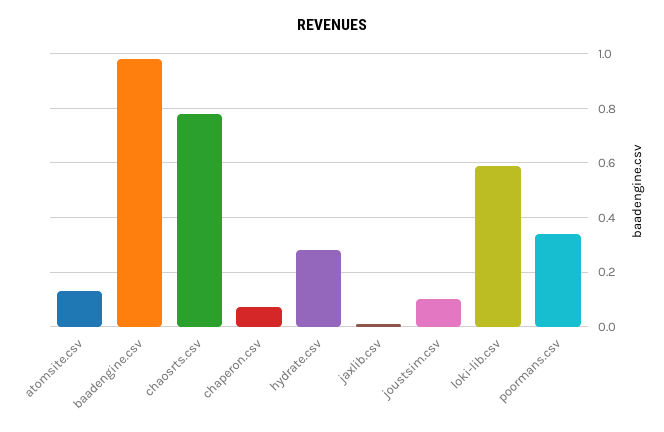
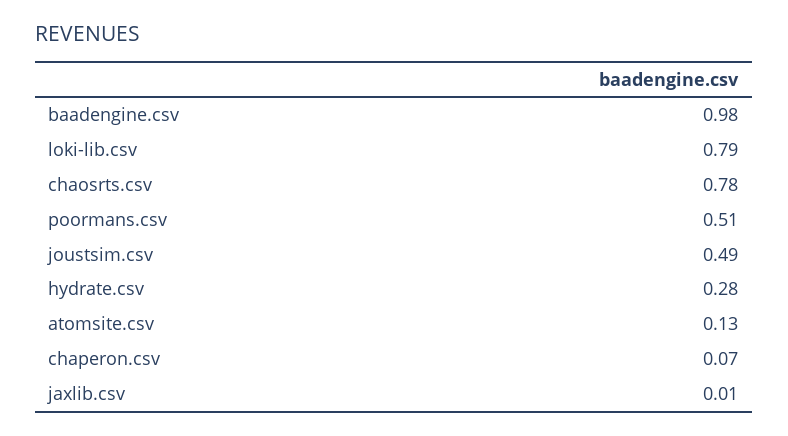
  {
    "atomsite.csv": 0.13,
    "baadengine.csv": 0.98,
    "chaosrts.csv": 0.78,
    "chaperon.csv": 0.07,
    "hydrate.csv": 0.28,
    "jaxlib.csv": 0.01,
-   "joustsim.csv": 0.1,
+   "joustsim.csv": 0.49,
-   "loki-lib.csv": 0.6,
+   "loki-lib.csv": 0.79,
-   "poormans.csv": 0.35
+   "poormans.csv": 0.51
  }

